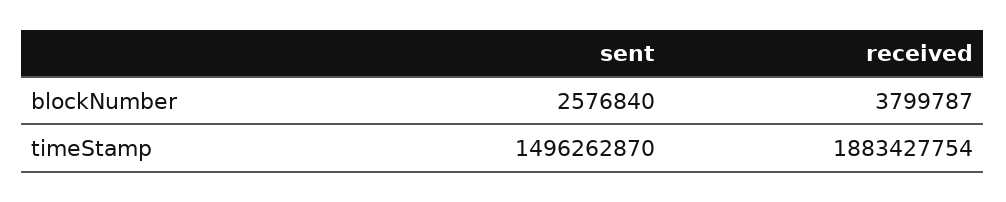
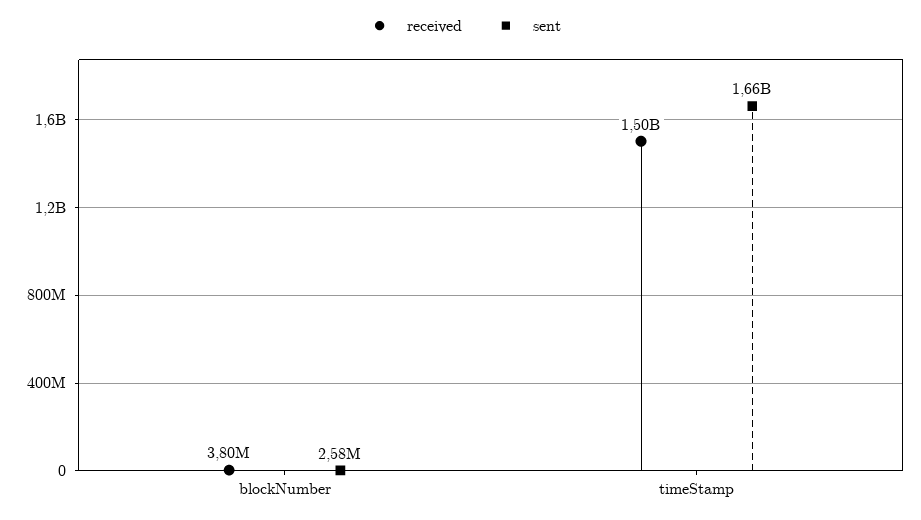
  {
    "sent": {
      "blockNumber": 2576840,
-     "timeStamp": 1496262870
+     "timeStamp": 1660000000
    },
    "received": {
      "blockNumber": 3799787,
-     "timeStamp": 1883427754
+     "timeStamp": 1500000000
    }
  }

